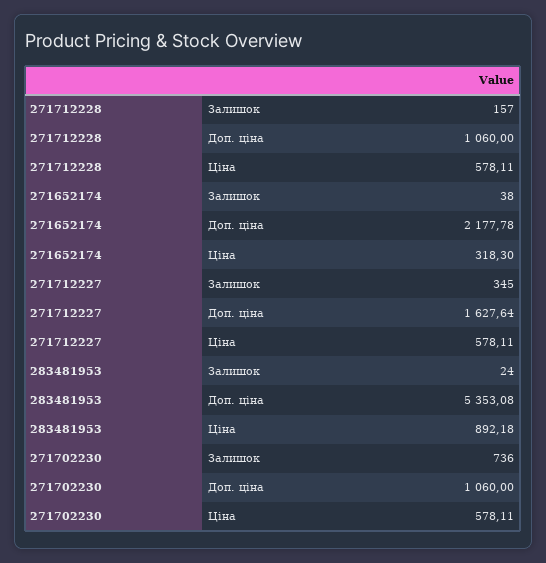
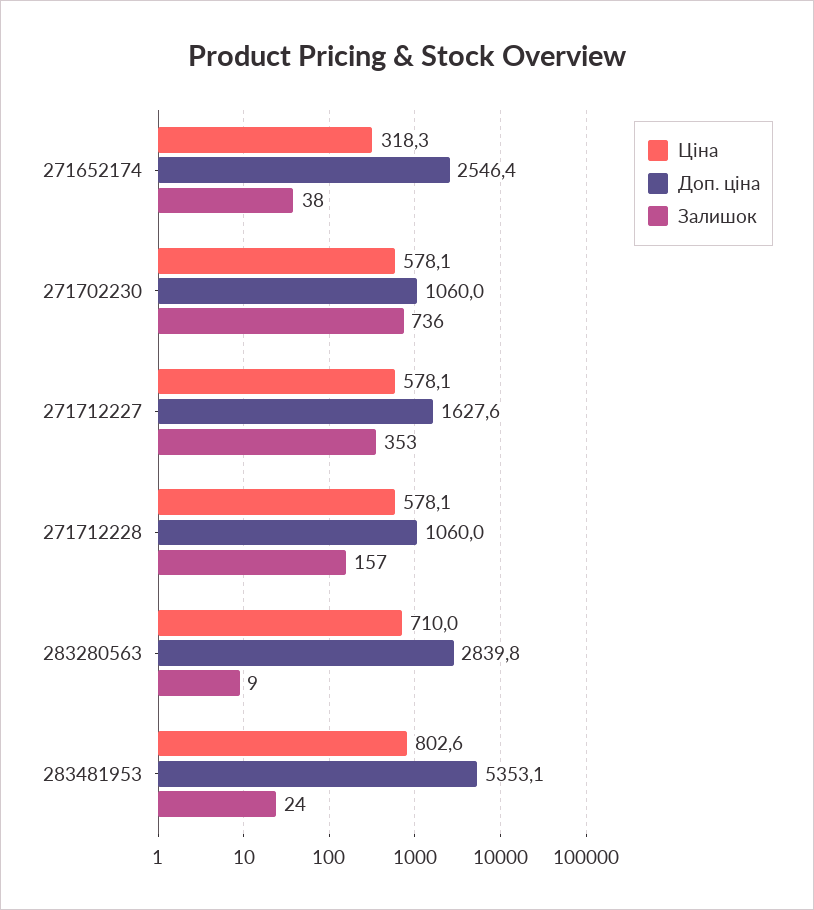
  {
    "Залишок": {
      "271712228": 157,
      "271652174": 38,
-     "271712227": 345,
+     "271712227": 353,
      "283481953": 24,
-     "271702230": 736
+     "271702230": 736,
+     "283280563": 9
    },
    "Доп. ціна": {
      "271712228": 1060,
-     "271652174": 2177.78,
+     "271652174": 2546.4,
      "271712227": 1627.64,
      "283481953": 5353.08,
-     "271702230": 1060
+     "271702230": 1060,
+     "283280563": 2839.8
    },
    "Ціна": {
      "271712228": 578.11,
      "271652174": 318.3,
      "271712227": 578.11,
-     "283481953": 892.18,
+     "283481953": 802.6,
-     "271702230": 578.11
+     "271702230": 578.11,
+     "283280563": 710
    }
  }

